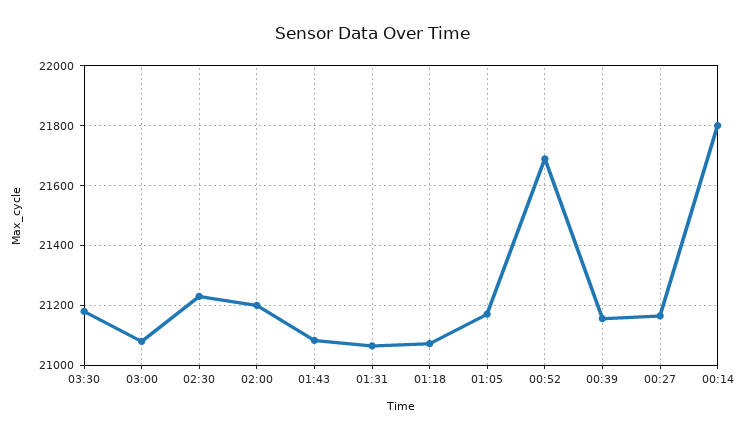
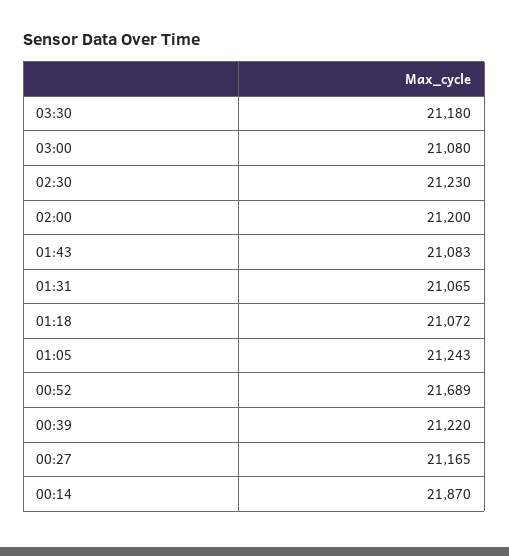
  {
    "03:30": 21180,
    "03:00": 21080,
    "02:30": 21230,
    "02:00": 21200,
    "01:43": 21083,
    "01:31": 21065,
    "01:18": 21072,
-   "01:05": 21175,
+   "01:05": 21243,
    "00:52": 21689,
-   "00:39": 21150,
+   "00:39": 21220,
    "00:27": 21165,
-   "00:14": 21800
+   "00:14": 21870
  }

